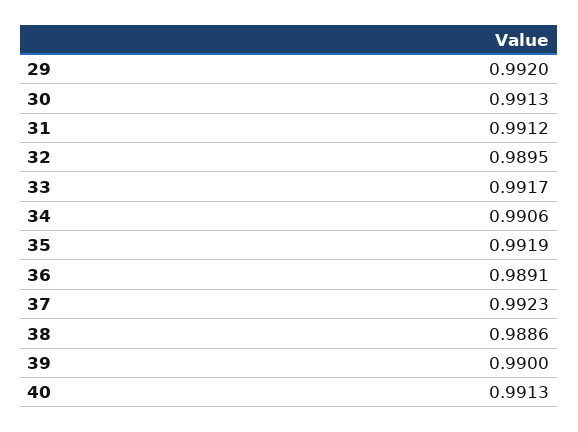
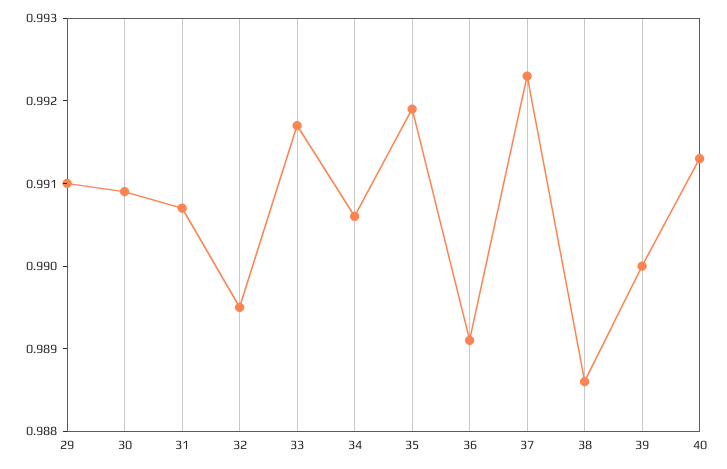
  {
-   "29": 0.992,
+   "29": 0.991,
-   "30": 0.9913,
+   "30": 0.9909,
-   "31": 0.9912,
+   "31": 0.9907,
    "32": 0.9895,
    "33": 0.9917,
    "34": 0.9906,
    "35": 0.9919,
    "36": 0.9891,
    "37": 0.9923,
    "38": 0.9886,
    "39": 0.99,
    "40": 0.9913
  }

